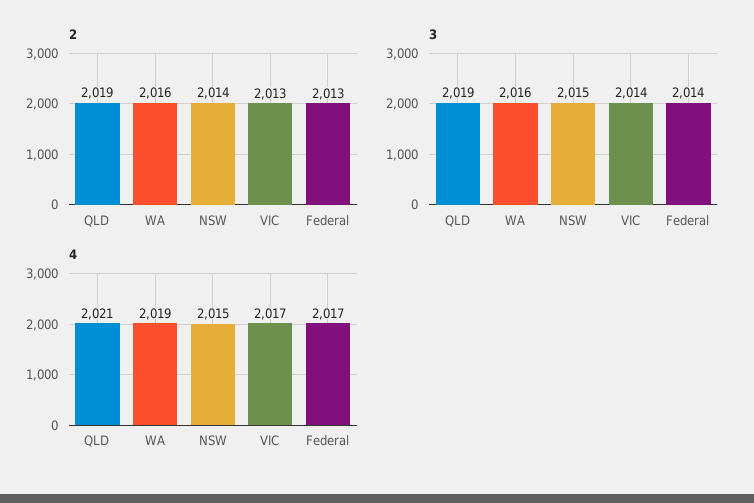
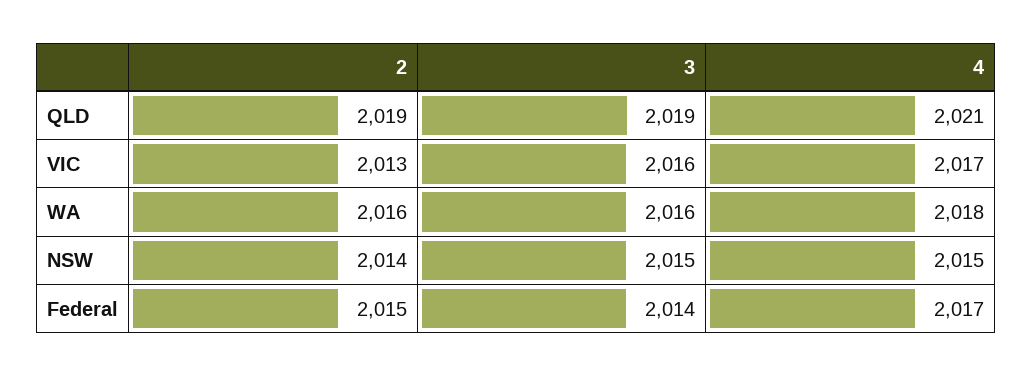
  {
    "2": {
      "QLD": 2019,
      "WA": 2016,
      "NSW": 2014,
      "VIC": 2013,
-     "Federal": 2013
+     "Federal": 2015
    },
    "3": {
      "QLD": 2019,
      "WA": 2016,
      "NSW": 2015,
-     "VIC": 2014,
+     "VIC": 2016,
      "Federal": 2014
    },
    "4": {
      "QLD": 2021,
-     "WA": 2019,
+     "WA": 2018,
      "NSW": 2015,
      "VIC": 2017,
      "Federal": 2017
    }
  }

